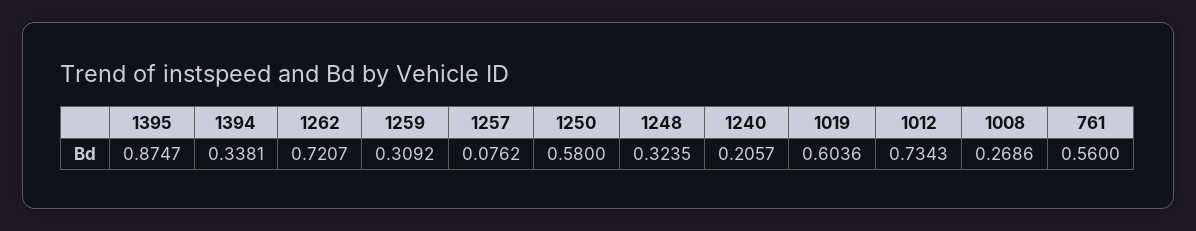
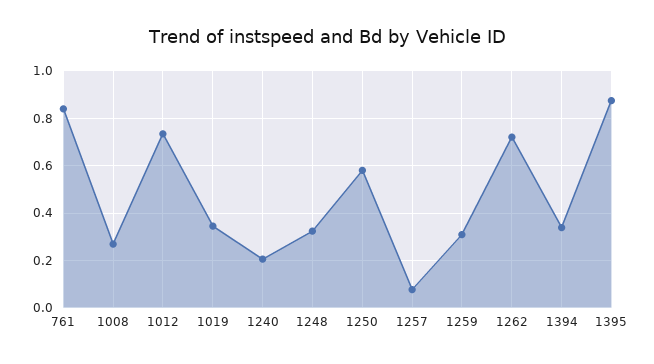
  {
    "1395": 0.8747,
    "1394": 0.3381,
    "1262": 0.7207,
    "1259": 0.3092,
    "1257": 0.0762,
    "1250": 0.58,
    "1248": 0.3235,
    "1240": 0.2057,
-   "1019": 0.6036,
+   "1019": 0.35,
    "1012": 0.7343,
    "1008": 0.2686,
-   "761": 0.56
+   "761": 0.85
  }

